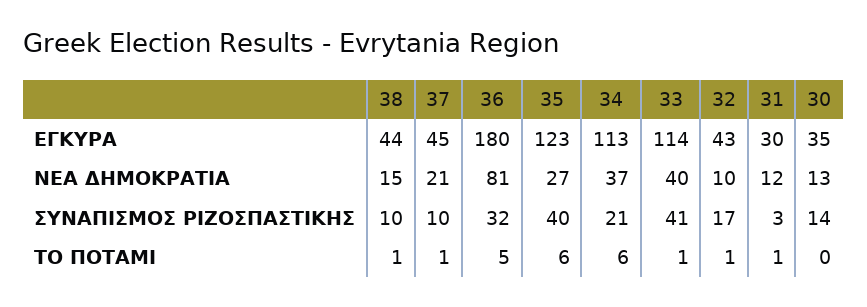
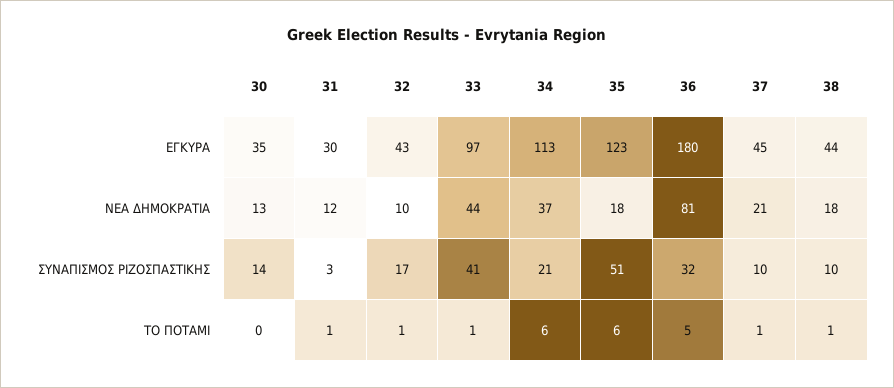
  {
    "38": {
      "ΕΓΚΥΡΑ": 44,
-     "ΝΕΑ ΔΗΜΟΚΡΑΤΙΑ": 15,
+     "ΝΕΑ ΔΗΜΟΚΡΑΤΙΑ": 18,
      "ΣΥΝΑΠΙΣΜΟΣ ΡΙΖΟΣΠΑΣΤΙΚΗΣ": 10,
      "ΤΟ ΠΟΤΑΜΙ": 1
    },
    "37": {
      "ΕΓΚΥΡΑ": 45,
      "ΝΕΑ ΔΗΜΟΚΡΑΤΙΑ": 21,
      "ΣΥΝΑΠΙΣΜΟΣ ΡΙΖΟΣΠΑΣΤΙΚΗΣ": 10,
      "ΤΟ ΠΟΤΑΜΙ": 1
    },
    "36": {
      "ΕΓΚΥΡΑ": 180,
      "ΝΕΑ ΔΗΜΟΚΡΑΤΙΑ": 81,
      "ΣΥΝΑΠΙΣΜΟΣ ΡΙΖΟΣΠΑΣΤΙΚΗΣ": 32,
      "ΤΟ ΠΟΤΑΜΙ": 5
    },
    "35": {
      "ΕΓΚΥΡΑ": 123,
-     "ΝΕΑ ΔΗΜΟΚΡΑΤΙΑ": 27,
+     "ΝΕΑ ΔΗΜΟΚΡΑΤΙΑ": 18,
-     "ΣΥΝΑΠΙΣΜΟΣ ΡΙΖΟΣΠΑΣΤΙΚΗΣ": 40,
+     "ΣΥΝΑΠΙΣΜΟΣ ΡΙΖΟΣΠΑΣΤΙΚΗΣ": 51,
      "ΤΟ ΠΟΤΑΜΙ": 6
    },
    "34": {
      "ΕΓΚΥΡΑ": 113,
      "ΝΕΑ ΔΗΜΟΚΡΑΤΙΑ": 37,
      "ΣΥΝΑΠΙΣΜΟΣ ΡΙΖΟΣΠΑΣΤΙΚΗΣ": 21,
      "ΤΟ ΠΟΤΑΜΙ": 6
    },
    "33": {
-     "ΕΓΚΥΡΑ": 114,
+     "ΕΓΚΥΡΑ": 97,
-     "ΝΕΑ ΔΗΜΟΚΡΑΤΙΑ": 40,
+     "ΝΕΑ ΔΗΜΟΚΡΑΤΙΑ": 44,
      "ΣΥΝΑΠΙΣΜΟΣ ΡΙΖΟΣΠΑΣΤΙΚΗΣ": 41,
      "ΤΟ ΠΟΤΑΜΙ": 1
    },
    "32": {
      "ΕΓΚΥΡΑ": 43,
      "ΝΕΑ ΔΗΜΟΚΡΑΤΙΑ": 10,
      "ΣΥΝΑΠΙΣΜΟΣ ΡΙΖΟΣΠΑΣΤΙΚΗΣ": 17,
      "ΤΟ ΠΟΤΑΜΙ": 1
    },
    "31": {
      "ΕΓΚΥΡΑ": 30,
      "ΝΕΑ ΔΗΜΟΚΡΑΤΙΑ": 12,
      "ΣΥΝΑΠΙΣΜΟΣ ΡΙΖΟΣΠΑΣΤΙΚΗΣ": 3,
      "ΤΟ ΠΟΤΑΜΙ": 1
    },
    "30": {
      "ΕΓΚΥΡΑ": 35,
      "ΝΕΑ ΔΗΜΟΚΡΑΤΙΑ": 13,
      "ΣΥΝΑΠΙΣΜΟΣ ΡΙΖΟΣΠΑΣΤΙΚΗΣ": 14,
      "ΤΟ ΠΟΤΑΜΙ": 0
    }
  }

